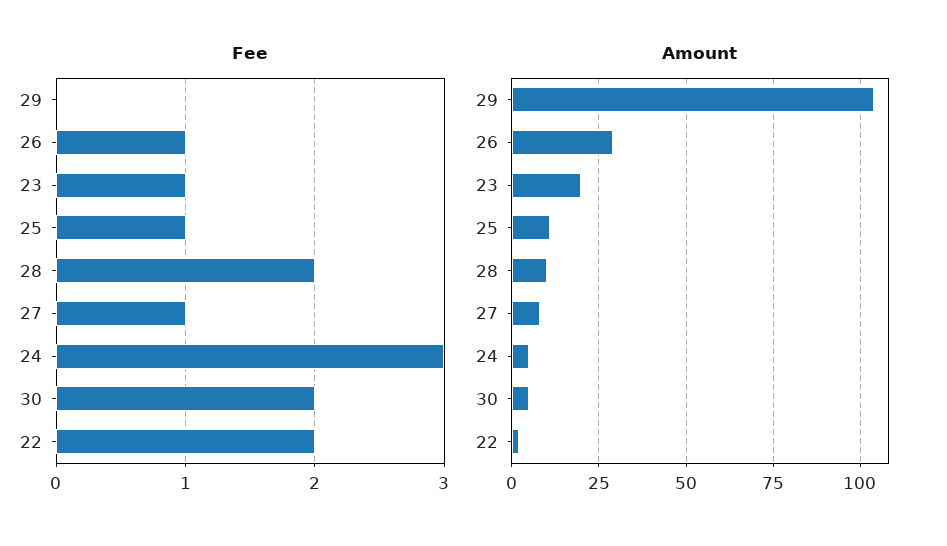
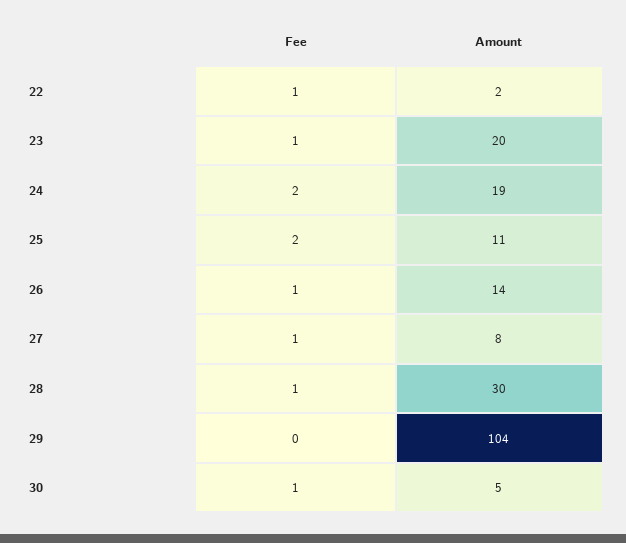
  {
    "Fee": {
      "29": 0,
      "26": 1,
      "23": 1,
-     "25": 1,
+     "25": 2,
-     "28": 2,
+     "28": 1,
      "27": 1,
-     "24": 3,
+     "24": 2,
-     "30": 2,
+     "30": 1,
-     "22": 2
+     "22": 1
    },
    "Amount": {
      "29": 104,
-     "26": 30,
+     "26": 14,
      "23": 20,
      "25": 11,
-     "28": 10,
+     "28": 30,
      "27": 8,
-     "24": 5,
+     "24": 19,
      "30": 5,
      "22": 2
    }
  }

